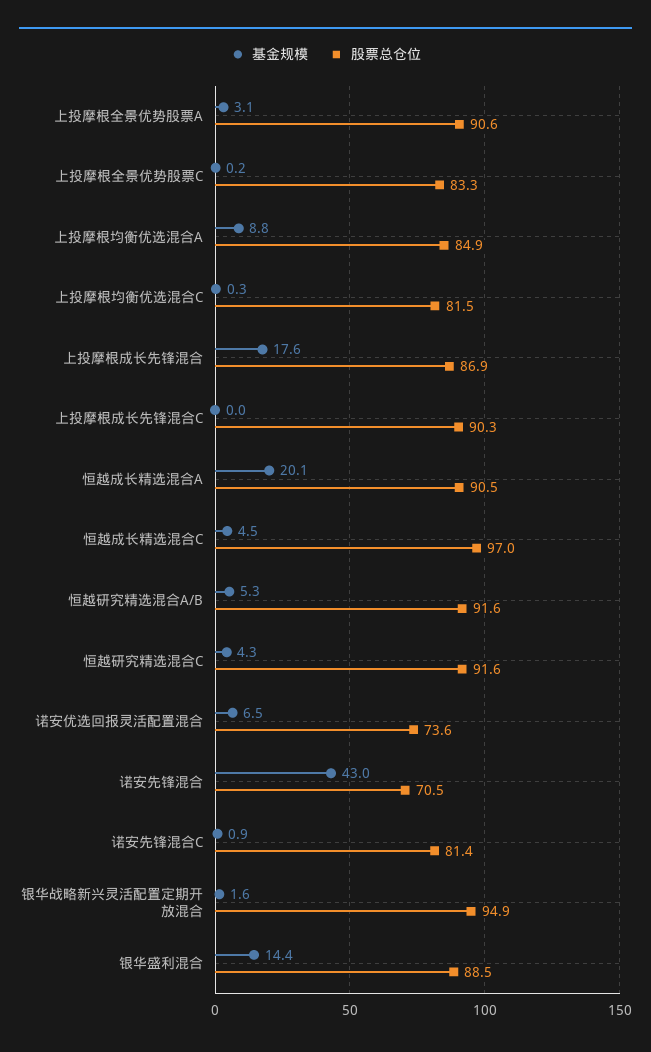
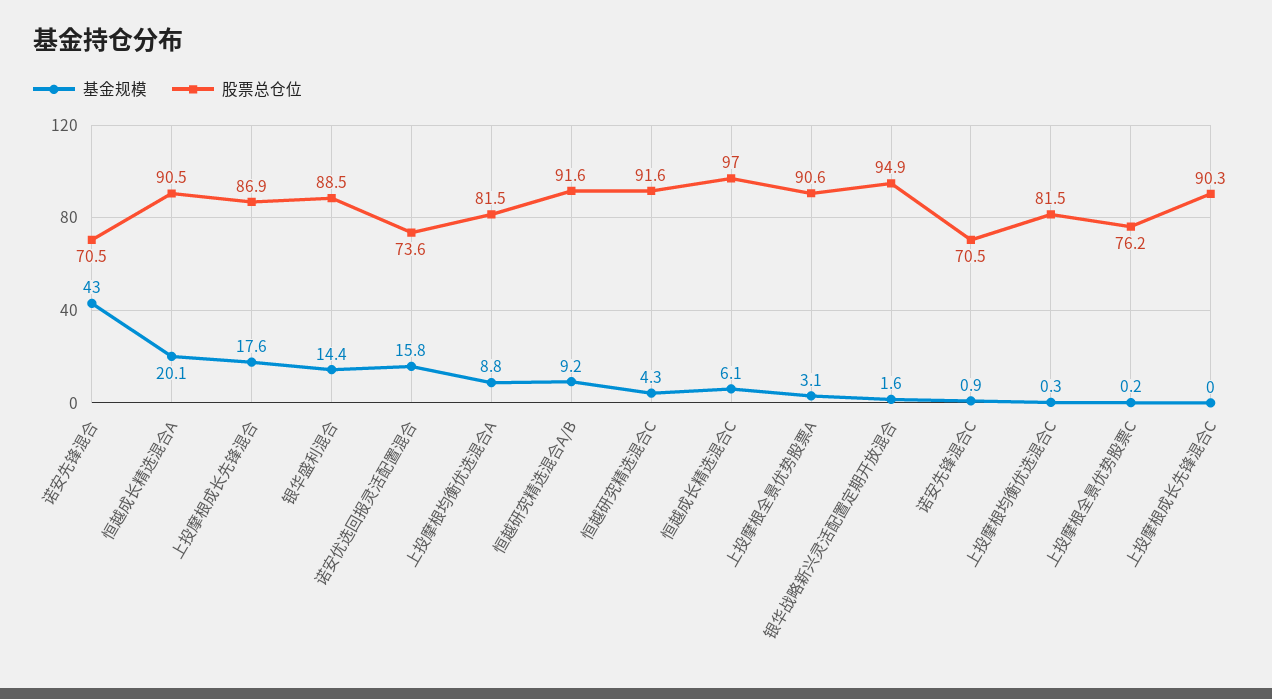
  {
    "基金规模": {
      "上投摩根全景优势股票A": 3.1,
      "上投摩根全景优势股票C": 0.2,
      "上投摩根均衡优选混合A": 8.8,
      "上投摩根均衡优选混合C": 0.3,
      "上投摩根成长先锋混合": 17.6,
      "上投摩根成长先锋混合C": 0,
      "恒越成长精选混合A": 20.1,
-     "恒越成长精选混合C": 4.5,
+     "恒越成长精选混合C": 6.1,
-     "恒越研究精选混合A/B": 5.3,
+     "恒越研究精选混合A/B": 9.2,
      "恒越研究精选混合C": 4.3,
-     "诺安优选回报灵活配置混合": 6.5,
+     "诺安优选回报灵活配置混合": 15.8,
      "诺安先锋混合": 43,
      "诺安先锋混合C": 0.9,
      "银华战略新兴灵活配置定期开放混合": 1.6,
      "银华盛利混合": 14.4
    },
    "股票总仓位": {
      "上投摩根全景优势股票A": 90.6,
-     "上投摩根全景优势股票C": 83.3,
+     "上投摩根全景优势股票C": 76.2,
-     "上投摩根均衡优选混合A": 84.9,
+     "上投摩根均衡优选混合A": 81.5,
      "上投摩根均衡优选混合C": 81.5,
      "上投摩根成长先锋混合": 86.9,
      "上投摩根成长先锋混合C": 90.3,
      "恒越成长精选混合A": 90.5,
      "恒越成长精选混合C": 97,
      "恒越研究精选混合A/B": 91.6,
      "恒越研究精选混合C": 91.6,
      "诺安优选回报灵活配置混合": 73.6,
      "诺安先锋混合": 70.5,
-     "诺安先锋混合C": 81.4,
+     "诺安先锋混合C": 70.5,
      "银华战略新兴灵活配置定期开放混合": 94.9,
      "银华盛利混合": 88.5
    }
  }

